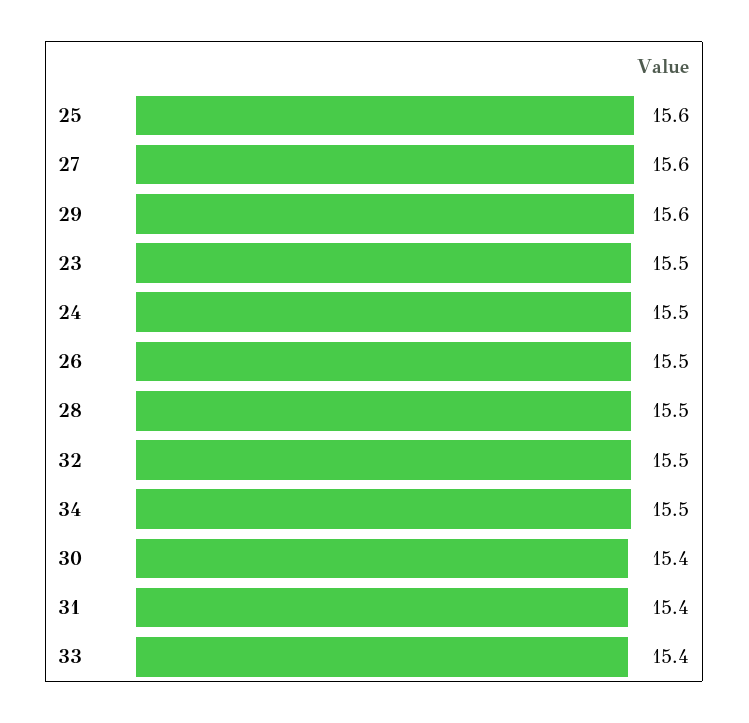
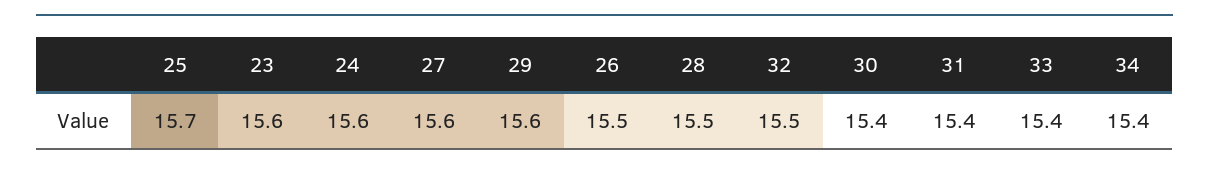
  {
-   "25": 15.6,
+   "25": 15.7,
    "27": 15.6,
    "29": 15.6,
-   "23": 15.5,
+   "23": 15.6,
-   "24": 15.5,
+   "24": 15.6,
    "26": 15.5,
    "28": 15.5,
    "32": 15.5,
-   "34": 15.5,
+   "34": 15.4,
    "30": 15.4,
    "31": 15.4,
    "33": 15.4
  }

